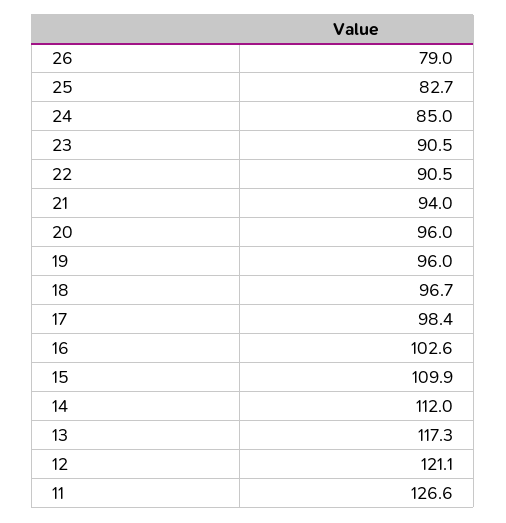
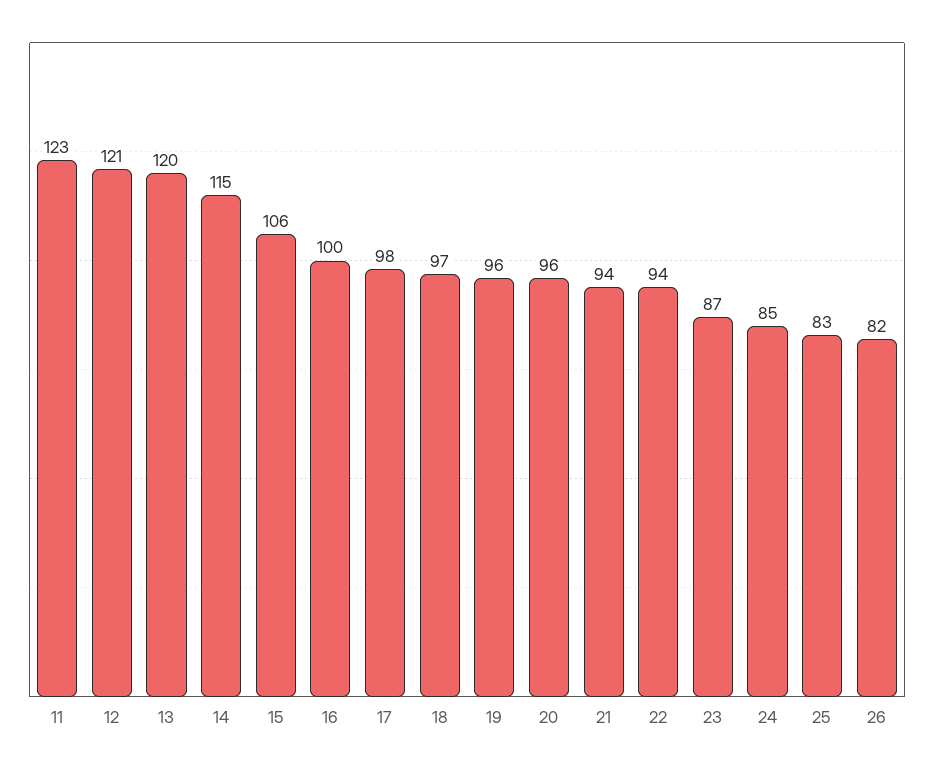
  {
-   "26": 79,
+   "26": 82,
    "25": 82.7,
    "24": 85,
-   "23": 90.5,
+   "23": 87,
-   "22": 90.5,
+   "22": 94,
    "21": 94,
    "20": 96,
    "19": 96,
    "18": 96.7,
    "17": 98.4,
-   "16": 102.6,
+   "16": 100,
-   "15": 109.9,
+   "15": 106,
-   "14": 112,
+   "14": 115,
-   "13": 117.3,
+   "13": 120,
    "12": 121.1,
-   "11": 126.6
+   "11": 123
  }

